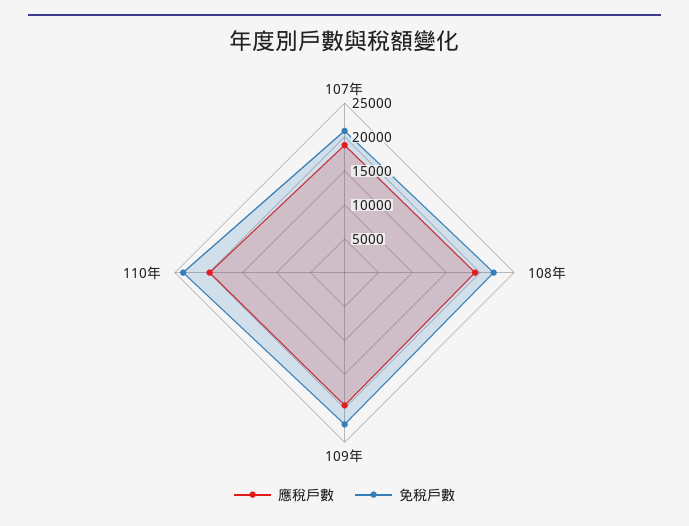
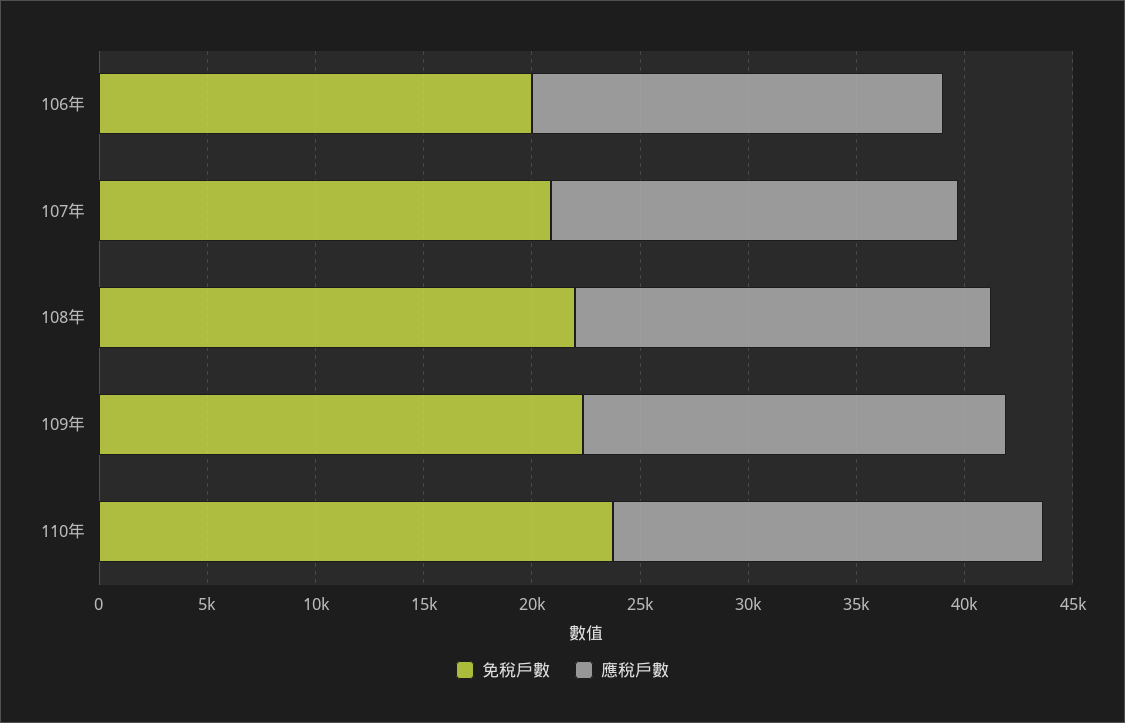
  {
    "應稅戶數": {
      "107年": 19000,
      "108年": 19000,
      "109年": 20000,
-     "110年": 20000
+     "110年": 20000,
+     "106年": 19000
    },
    "免稅戶數": {
      "107年": 21000,
      "108年": 22000,
      "109年": 22000,
-     "110年": 24000
+     "110年": 24000,
+     "106年": 20000
    }
  }

